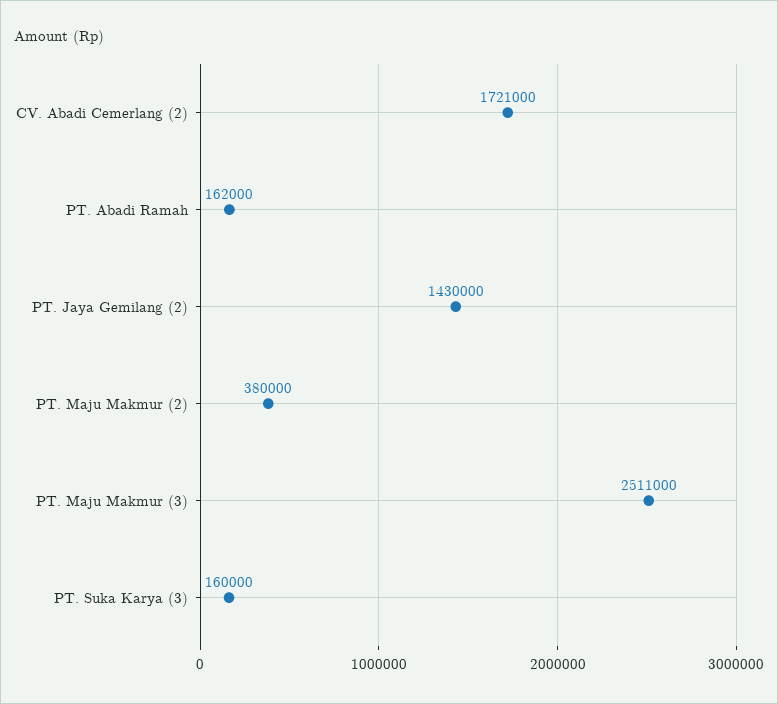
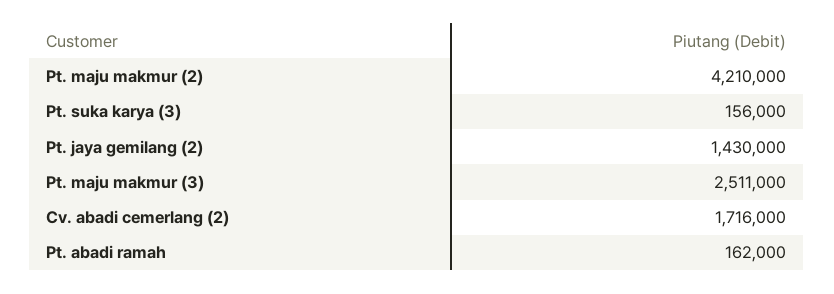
  {
-   "CV. Abadi Cemerlang (2)": 1721000,
+   "CV. Abadi Cemerlang (2)": 1716000,
    "PT. Abadi Ramah": 162000,
    "PT. Jaya Gemilang (2)": 1430000,
-   "PT. Maju Makmur (2)": 380000,
+   "PT. Maju Makmur (2)": 4210000,
    "PT. Maju Makmur (3)": 2511000,
-   "PT. Suka Karya (3)": 160000
+   "PT. Suka Karya (3)": 156000
  }

